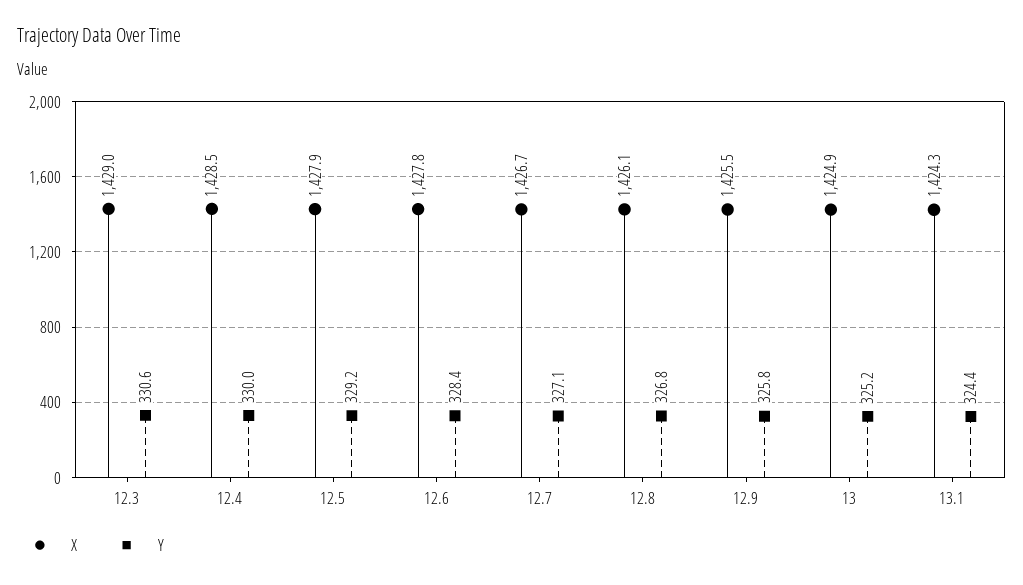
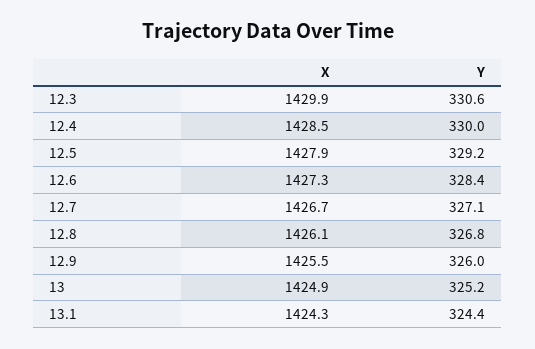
  {
    "X": {
-     "12.3": 1429,
+     "12.3": 1429.9,
      "12.4": 1428.5,
      "12.5": 1427.9,
-     "12.6": 1427.8,
+     "12.6": 1427.3,
      "12.7": 1426.7,
      "12.8": 1426.1,
      "12.9": 1425.5,
      "13": 1424.9,
      "13.1": 1424.3
    },
    "Y": {
      "12.3": 330.6,
      "12.4": 330,
      "12.5": 329.2,
      "12.6": 328.4,
      "12.7": 327.1,
      "12.8": 326.8,
-     "12.9": 325.8,
+     "12.9": 326,
      "13": 325.2,
      "13.1": 324.4
    }
  }

